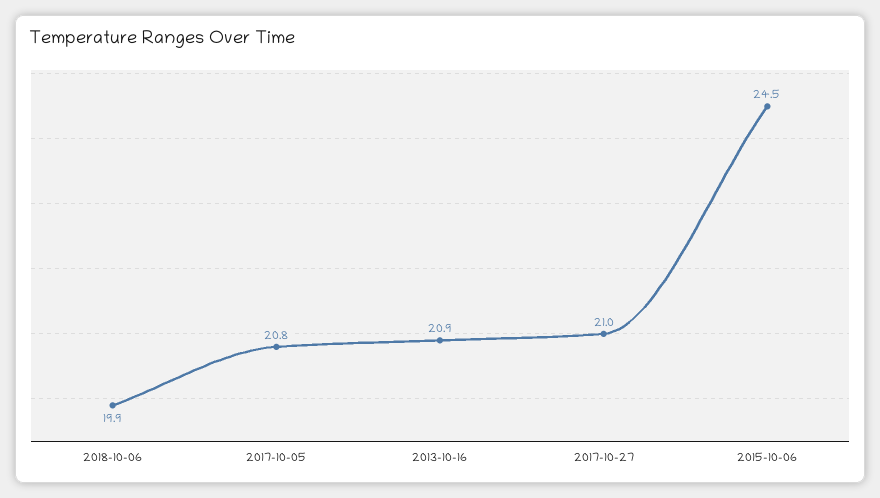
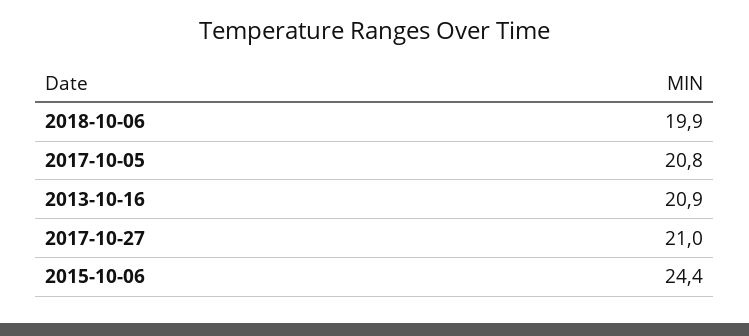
  {
    "2018-10-06": 19.9,
    "2017-10-05": 20.8,
    "2013-10-16": 20.9,
    "2017-10-27": 21,
-   "2015-10-06": 24.5
+   "2015-10-06": 24.4
  }

